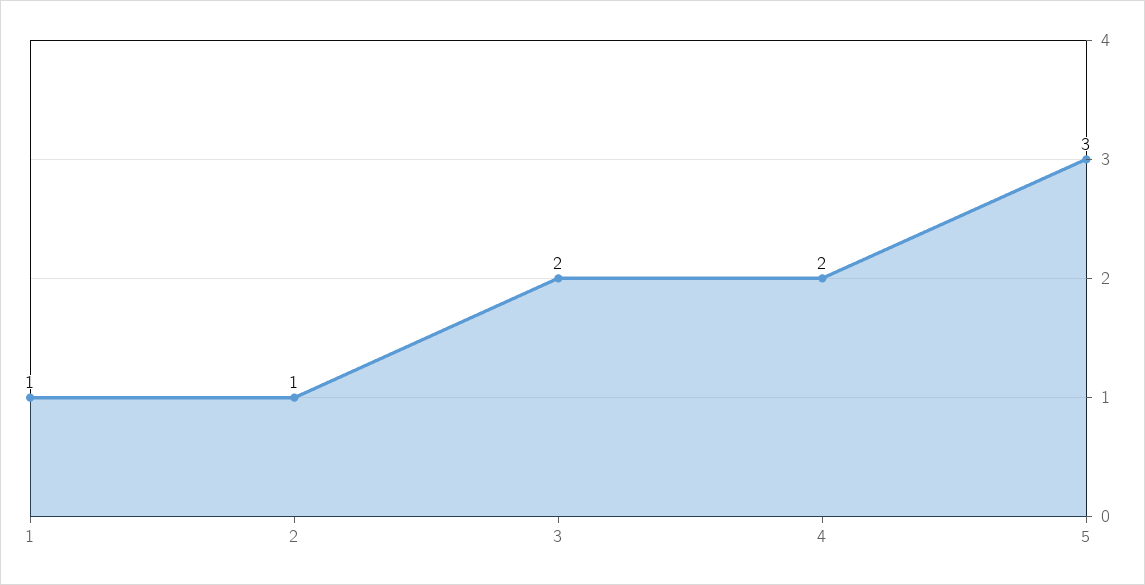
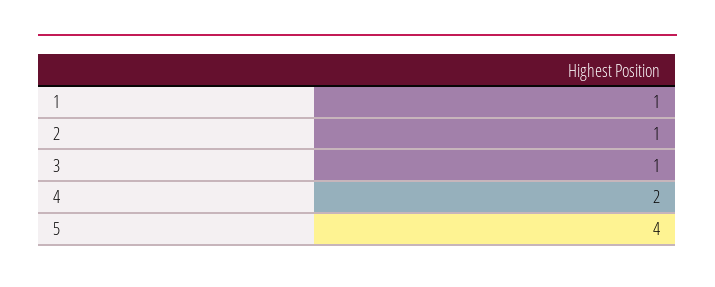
  {
    "1": 1,
    "2": 1,
-   "3": 2,
+   "3": 1,
    "4": 2,
-   "5": 3
+   "5": 4
  }

